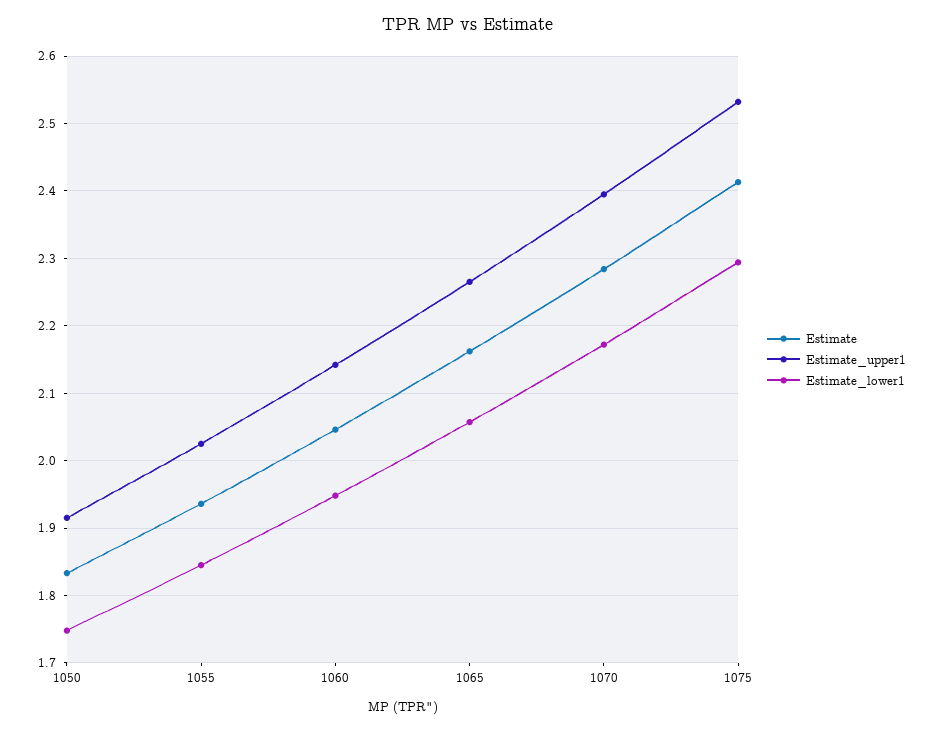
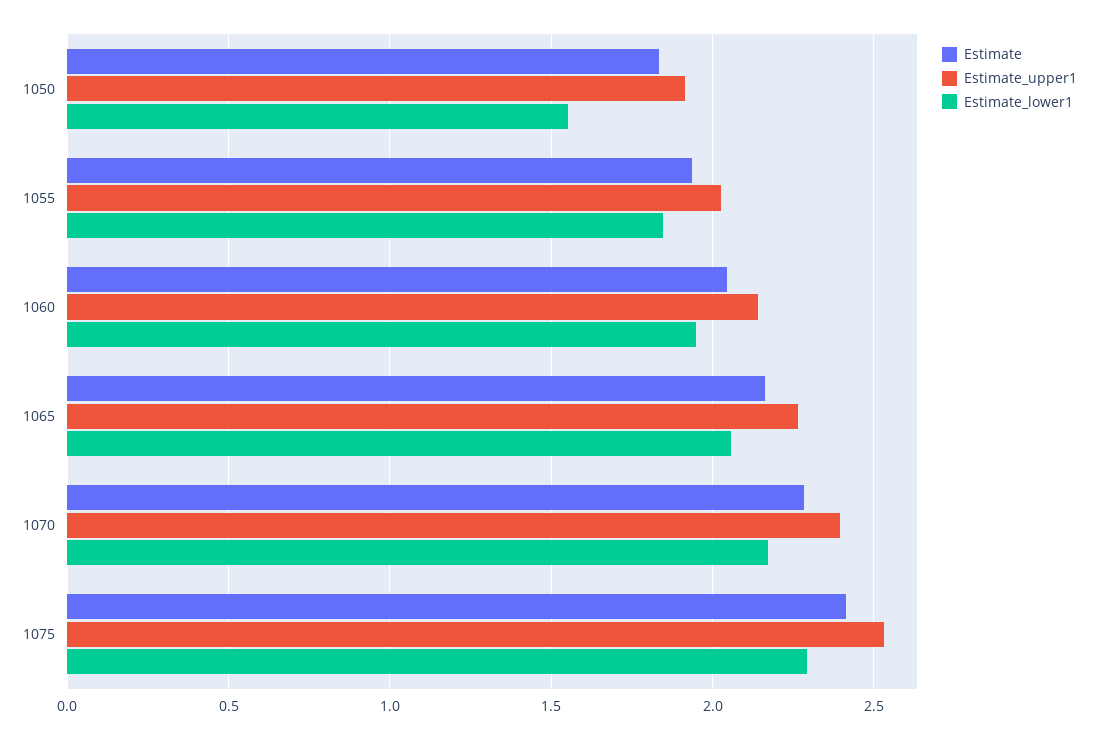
  {
    "Estimate": {
      "1050": 1.83,
      "1055": 1.94,
      "1060": 2.05,
      "1065": 2.16,
      "1070": 2.28,
      "1075": 2.41
    },
    "Estimate_upper1": {
      "1050": 1.92,
      "1055": 2.03,
      "1060": 2.14,
      "1065": 2.27,
      "1070": 2.4,
      "1075": 2.53
    },
    "Estimate_lower1": {
-     "1050": 1.75,
+     "1050": 1.55,
      "1055": 1.85,
      "1060": 1.95,
      "1065": 2.06,
      "1070": 2.17,
      "1075": 2.29
    }
  }

